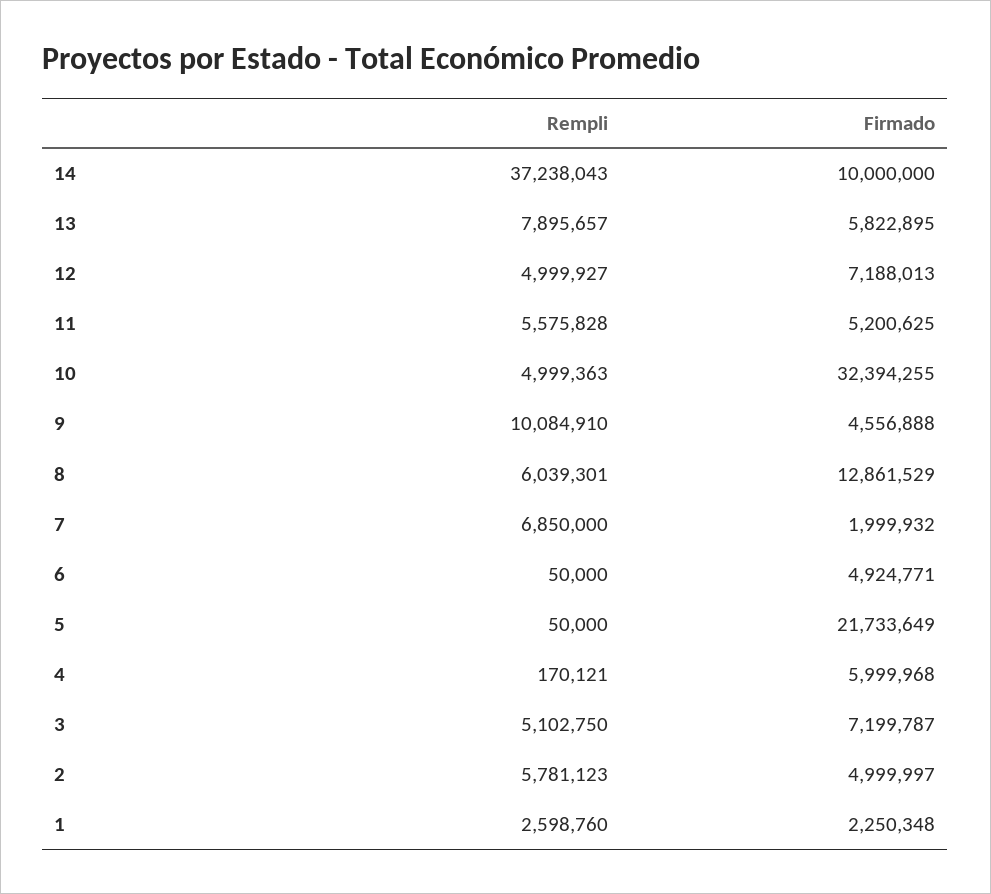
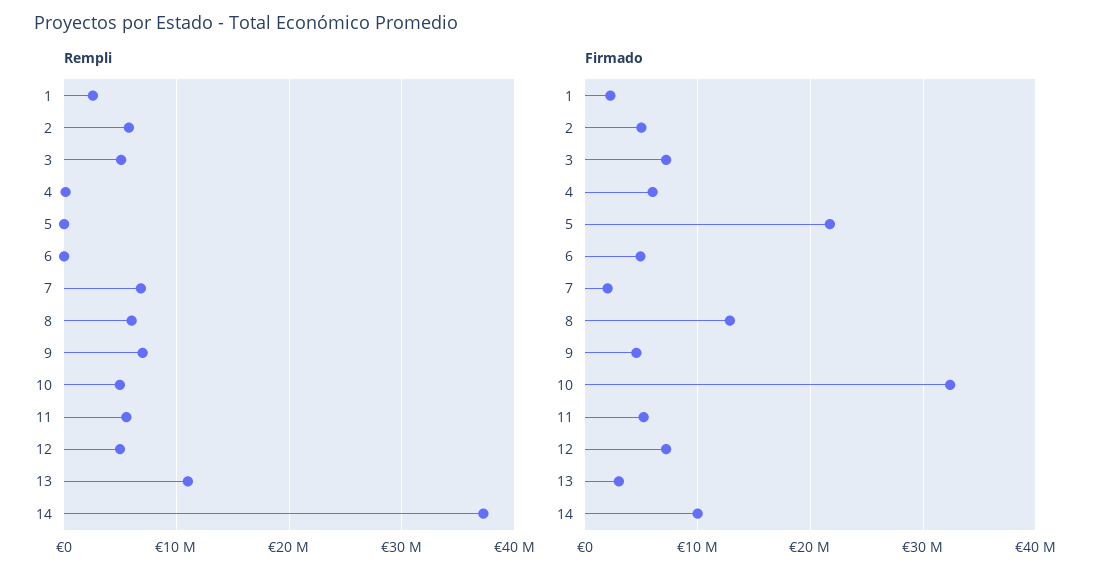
  {
    "Rempli": {
      "14": 37238043,
-     "13": 7895657,
+     "13": 11000000,
      "12": 4999927,
      "11": 5575828,
      "10": 4999363,
-     "9": 10084910,
+     "9": 7000000,
      "8": 6039301,
      "7": 6850000,
      "6": 50000,
      "5": 50000,
      "4": 170121,
      "3": 5102750,
      "2": 5781123,
      "1": 2598760
    },
    "Firmado": {
      "14": 10000000,
-     "13": 5822895,
+     "13": 3000000,
      "12": 7188013,
      "11": 5200625,
      "10": 32394255,
      "9": 4556888,
      "8": 12861529,
      "7": 1999932,
      "6": 4924771,
      "5": 21733649,
      "4": 5999968,
      "3": 7199787,
      "2": 4999997,
      "1": 2250348
    }
  }

